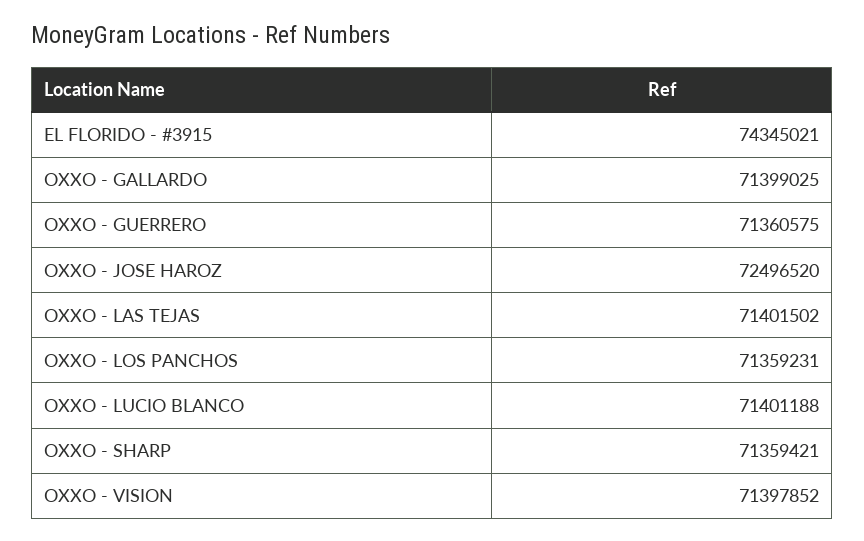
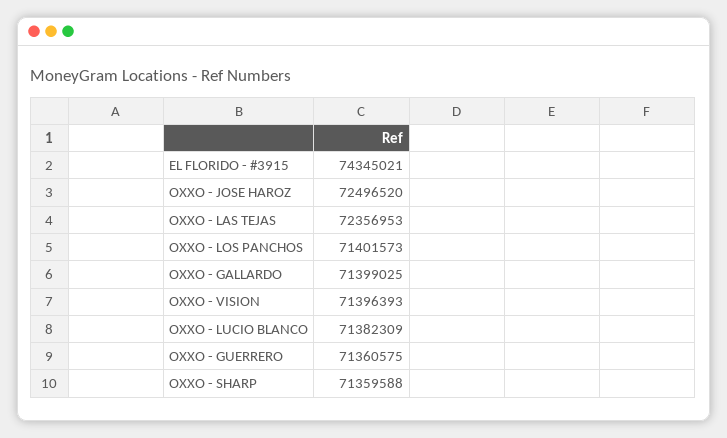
  {
    "EL FLORIDO - #3915": 74345021,
    "OXXO - GALLARDO": 71399025,
    "OXXO - GUERRERO": 71360575,
    "OXXO - JOSE HAROZ": 72496520,
-   "OXXO - LAS TEJAS": 71401502,
+   "OXXO - LAS TEJAS": 72356953,
-   "OXXO - LOS PANCHOS": 71359231,
+   "OXXO - LOS PANCHOS": 71401573,
-   "OXXO - LUCIO BLANCO": 71401188,
+   "OXXO - LUCIO BLANCO": 71382309,
-   "OXXO - SHARP": 71359421,
+   "OXXO - SHARP": 71359588,
-   "OXXO - VISION": 71397852
+   "OXXO - VISION": 71396393
  }

